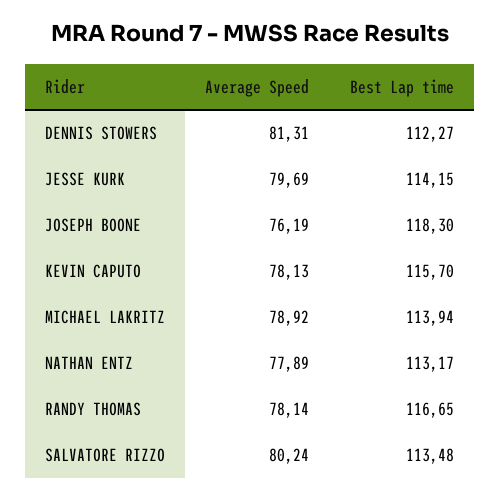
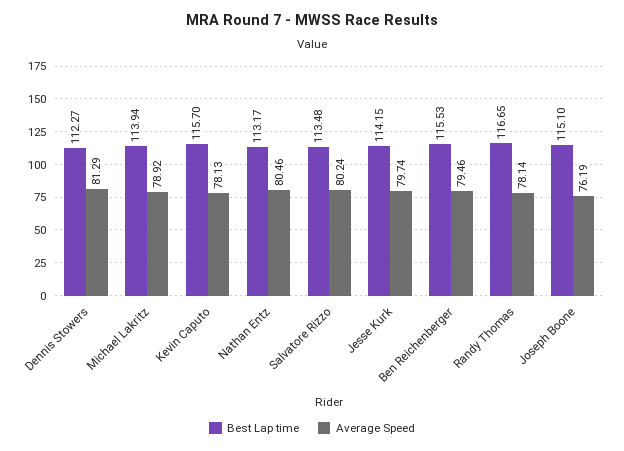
  {
    "Average Speed": {
-     "DENNIS STOWERS": 81.31,
+     "DENNIS STOWERS": 81.29,
-     "JESSE KURK": 79.69,
+     "JESSE KURK": 79.74,
      "JOSEPH BOONE": 76.19,
      "KEVIN CAPUTO": 78.13,
      "MICHAEL LAKRITZ": 78.92,
-     "NATHAN ENTZ": 77.89,
+     "NATHAN ENTZ": 80.46,
      "RANDY THOMAS": 78.14,
-     "SALVATORE RIZZO": 80.24
+     "SALVATORE RIZZO": 80.24,
+     "Ben Reichenberger": 79.46
    },
    "Best Lap time": {
      "DENNIS STOWERS": 112.27,
      "JESSE KURK": 114.15,
-     "JOSEPH BOONE": 118.3,
+     "JOSEPH BOONE": 115.1,
      "KEVIN CAPUTO": 115.7,
      "MICHAEL LAKRITZ": 113.94,
      "NATHAN ENTZ": 113.17,
      "RANDY THOMAS": 116.65,
-     "SALVATORE RIZZO": 113.48
+     "SALVATORE RIZZO": 113.48,
+     "Ben Reichenberger": 115.53
    }
  }

